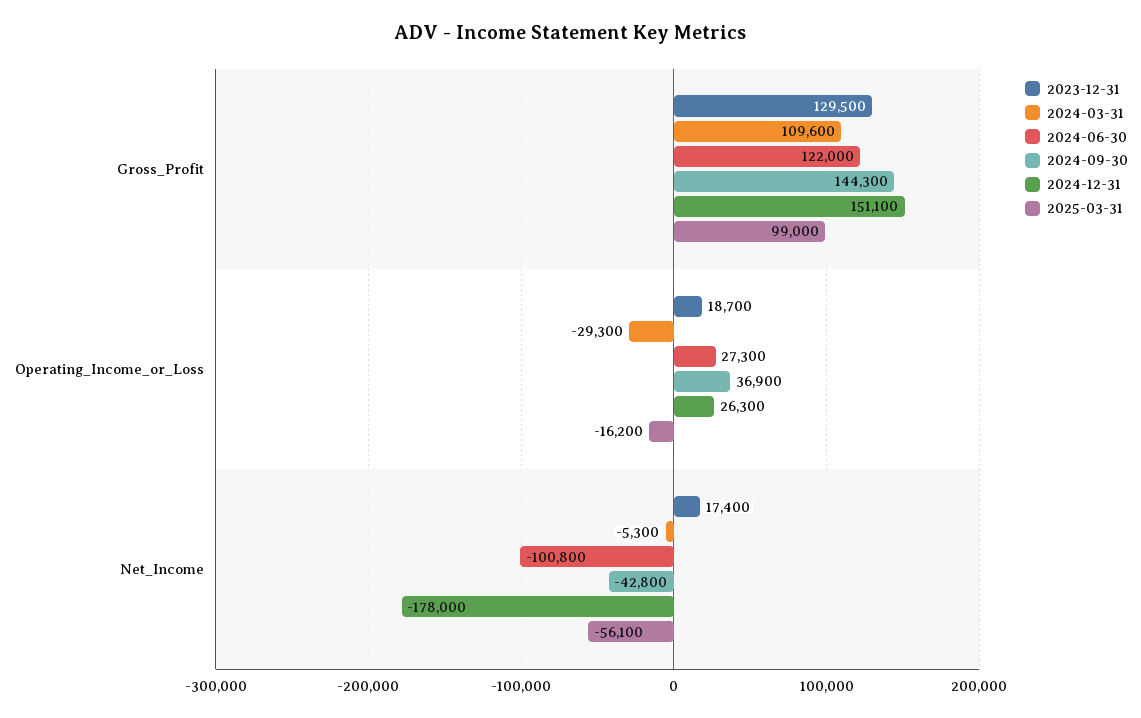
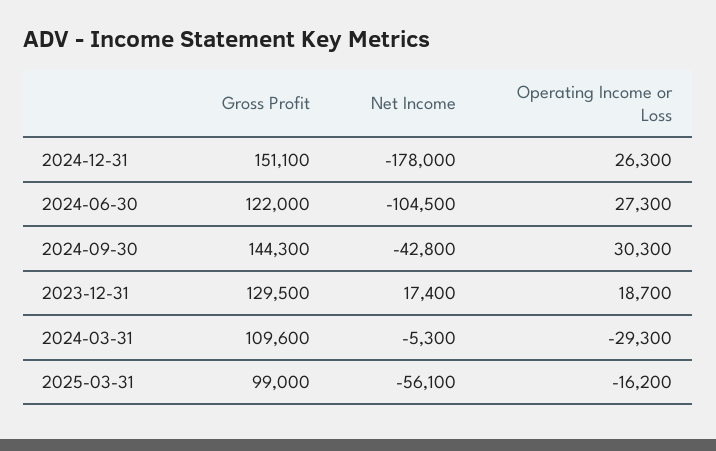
  {
    "2023-12-31": {
      "Gross_Profit": 129500,
      "Operating_Income_or_Loss": 18700,
      "Net_Income": 17400
    },
    "2024-03-31": {
      "Gross_Profit": 109600,
      "Operating_Income_or_Loss": -29300,
      "Net_Income": -5300
    },
    "2024-06-30": {
      "Gross_Profit": 122000,
      "Operating_Income_or_Loss": 27300,
-     "Net_Income": -100800
+     "Net_Income": -104500
    },
    "2024-09-30": {
      "Gross_Profit": 144300,
-     "Operating_Income_or_Loss": 36900,
+     "Operating_Income_or_Loss": 30300,
      "Net_Income": -42800
    },
    "2024-12-31": {
      "Gross_Profit": 151100,
      "Operating_Income_or_Loss": 26300,
      "Net_Income": -178000
    },
    "2025-03-31": {
      "Gross_Profit": 99000,
      "Operating_Income_or_Loss": -16200,
      "Net_Income": -56100
    }
  }

